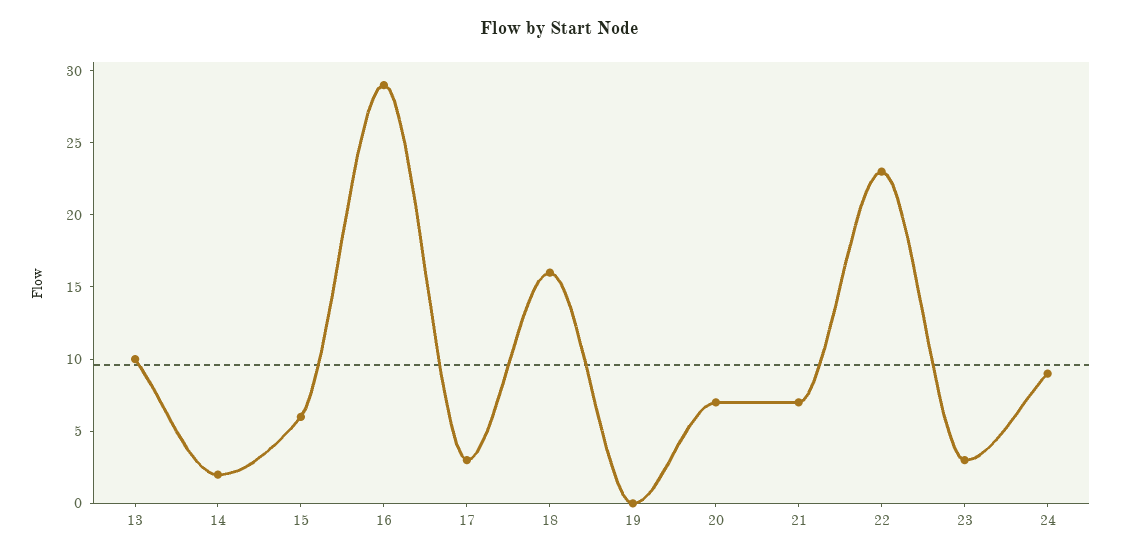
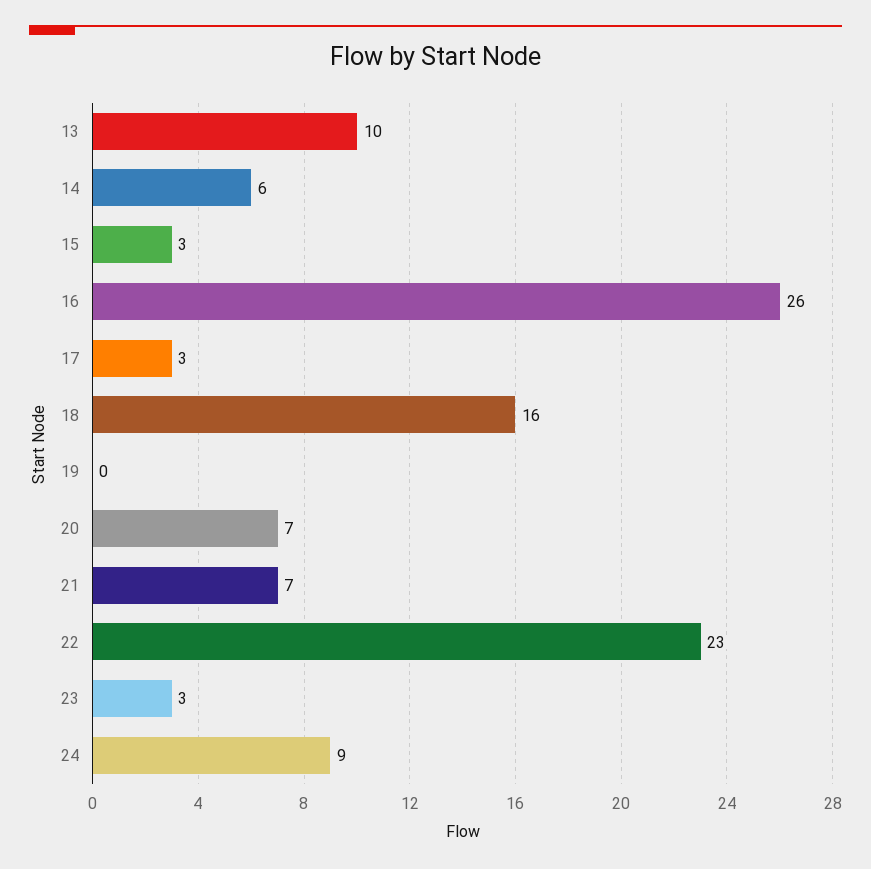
  {
    "13": 10,
-   "14": 2,
+   "14": 6,
-   "15": 6,
+   "15": 3,
-   "16": 29,
+   "16": 26,
    "17": 3,
    "18": 16,
    "19": 0,
    "20": 7,
    "21": 7,
    "22": 23,
    "23": 3,
    "24": 9
  }

